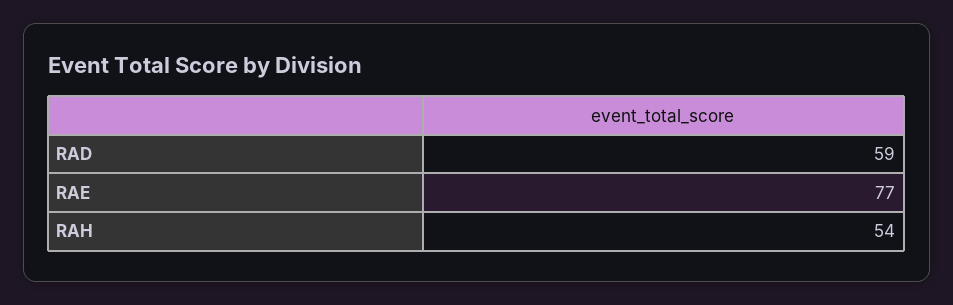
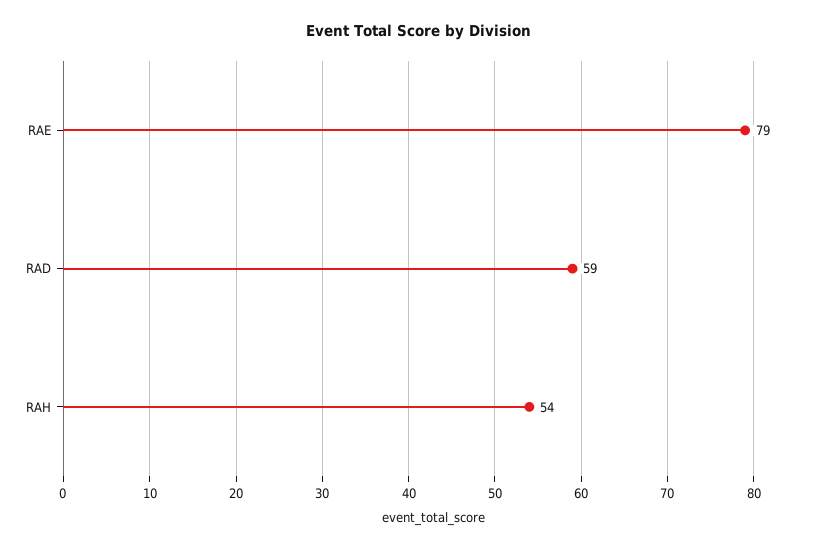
  {
    "RAD": 59,
-   "RAE": 77,
+   "RAE": 79,
    "RAH": 54
  }

